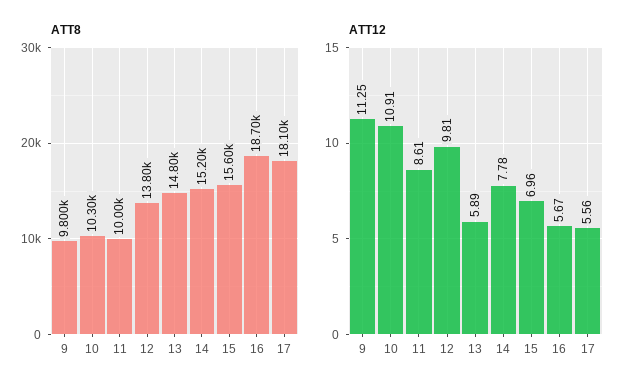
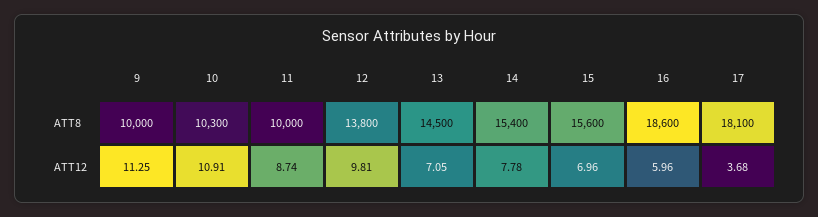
  {
    "ATT8": {
-     "9": 9800,
+     "9": 10000,
      "10": 10300,
      "11": 10000,
      "12": 13800,
-     "13": 14800,
+     "13": 14500,
-     "14": 15200,
+     "14": 15400,
      "15": 15600,
-     "16": 18700,
+     "16": 18600,
      "17": 18100
    },
    "ATT12": {
      "9": 11.25,
      "10": 10.91,
-     "11": 8.61,
+     "11": 8.74,
      "12": 9.81,
-     "13": 5.89,
+     "13": 7.05,
      "14": 7.78,
      "15": 6.96,
-     "16": 5.67,
+     "16": 5.96,
-     "17": 5.56
+     "17": 3.68
    }
  }

